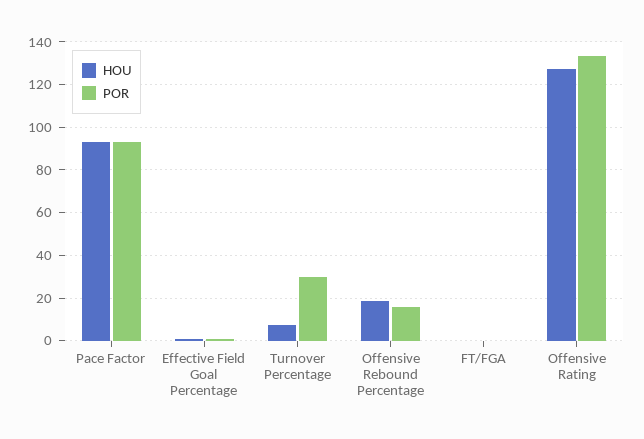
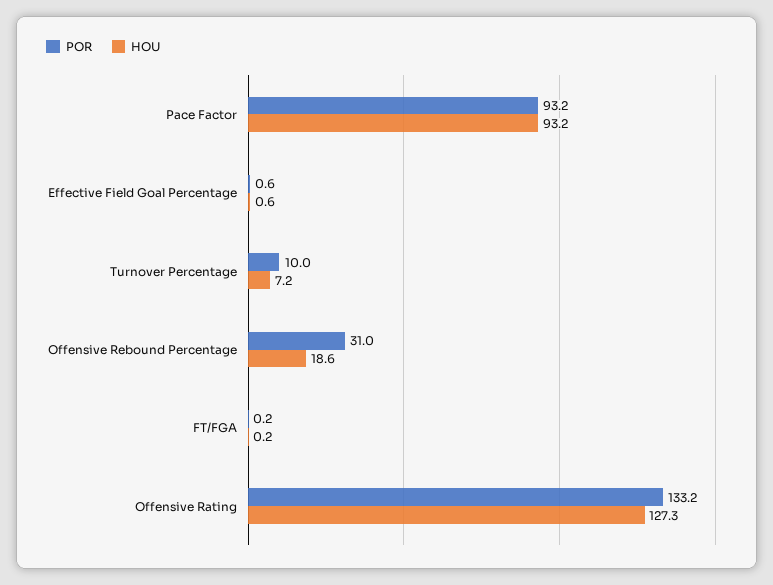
  {
    "HOU": {
      "Pace Factor": 93.2,
      "Effective Field Goal Percentage": 0.6,
      "Turnover Percentage": 7.2,
      "Offensive Rebound Percentage": 18.6,
      "FT/FGA": 0.2,
      "Offensive Rating": 127.3
    },
    "POR": {
      "Pace Factor": 93.2,
      "Effective Field Goal Percentage": 0.6,
-     "Turnover Percentage": 30,
+     "Turnover Percentage": 10,
-     "Offensive Rebound Percentage": 15,
+     "Offensive Rebound Percentage": 31,
      "FT/FGA": 0.2,
      "Offensive Rating": 133.2
    }
  }

